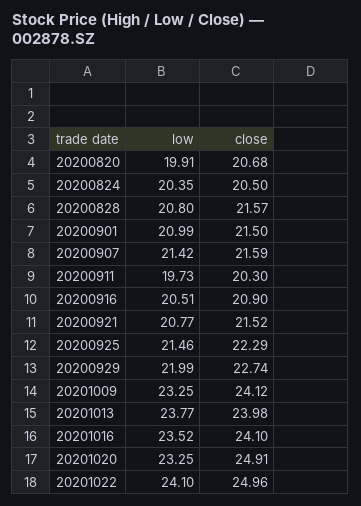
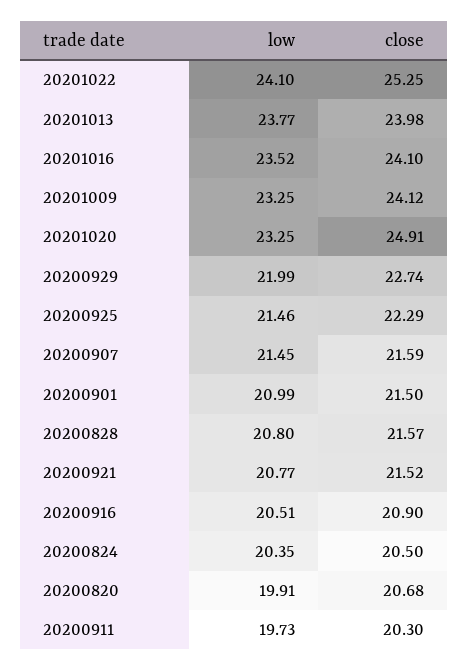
  {
    "low": {
      "20200820": 19.91,
      "20200824": 20.35,
      "20200828": 20.8,
      "20200901": 20.99,
-     "20200907": 21.42,
+     "20200907": 21.45,
      "20200911": 19.73,
      "20200916": 20.51,
      "20200921": 20.77,
      "20200925": 21.46,
      "20200929": 21.99,
      "20201009": 23.25,
      "20201013": 23.77,
      "20201016": 23.52,
      "20201020": 23.25,
      "20201022": 24.1
    },
    "close": {
      "20200820": 20.68,
      "20200824": 20.5,
      "20200828": 21.57,
      "20200901": 21.5,
      "20200907": 21.59,
      "20200911": 20.3,
      "20200916": 20.9,
      "20200921": 21.52,
      "20200925": 22.29,
      "20200929": 22.74,
      "20201009": 24.12,
      "20201013": 23.98,
      "20201016": 24.1,
      "20201020": 24.91,
-     "20201022": 24.96
+     "20201022": 25.25
    }
  }

